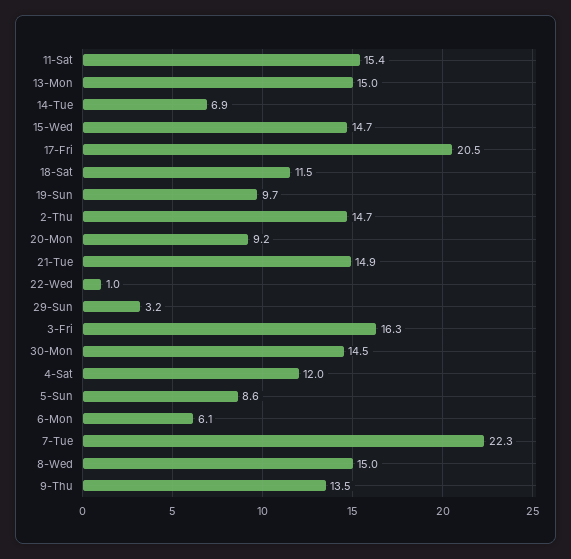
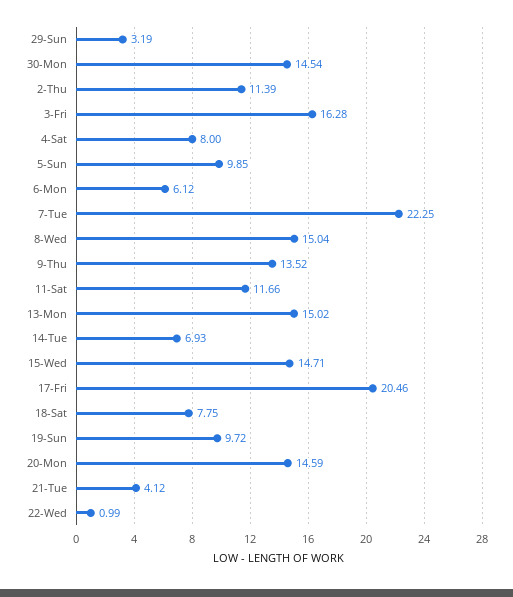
  {
-   "11-Sat": 15.4,
+   "11-Sat": 11.66,
    "13-Mon": 15.02,
    "14-Tue": 6.93,
    "15-Wed": 14.71,
    "17-Fri": 20.46,
-   "18-Sat": 11.5,
+   "18-Sat": 7.75,
    "19-Sun": 9.72,
-   "2-Thu": 14.7,
+   "2-Thu": 11.39,
-   "20-Mon": 9.2,
+   "20-Mon": 14.59,
-   "21-Tue": 14.9,
+   "21-Tue": 4.12,
    "22-Wed": 0.99,
    "29-Sun": 3.19,
    "3-Fri": 16.28,
    "30-Mon": 14.54,
-   "4-Sat": 12,
+   "4-Sat": 8,
-   "5-Sun": 8.6,
+   "5-Sun": 9.85,
    "6-Mon": 6.12,
    "7-Tue": 22.25,
    "8-Wed": 15.04,
    "9-Thu": 13.52
  }

